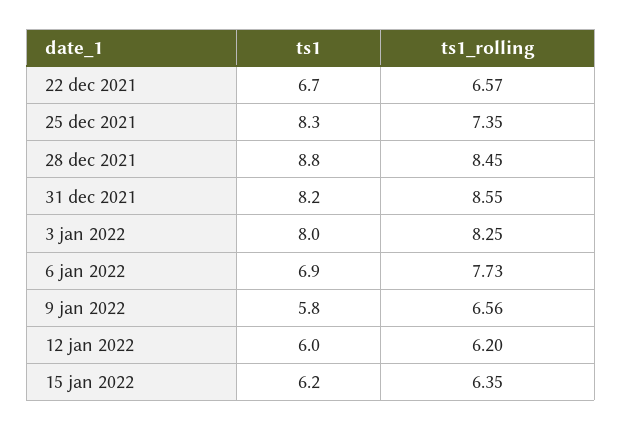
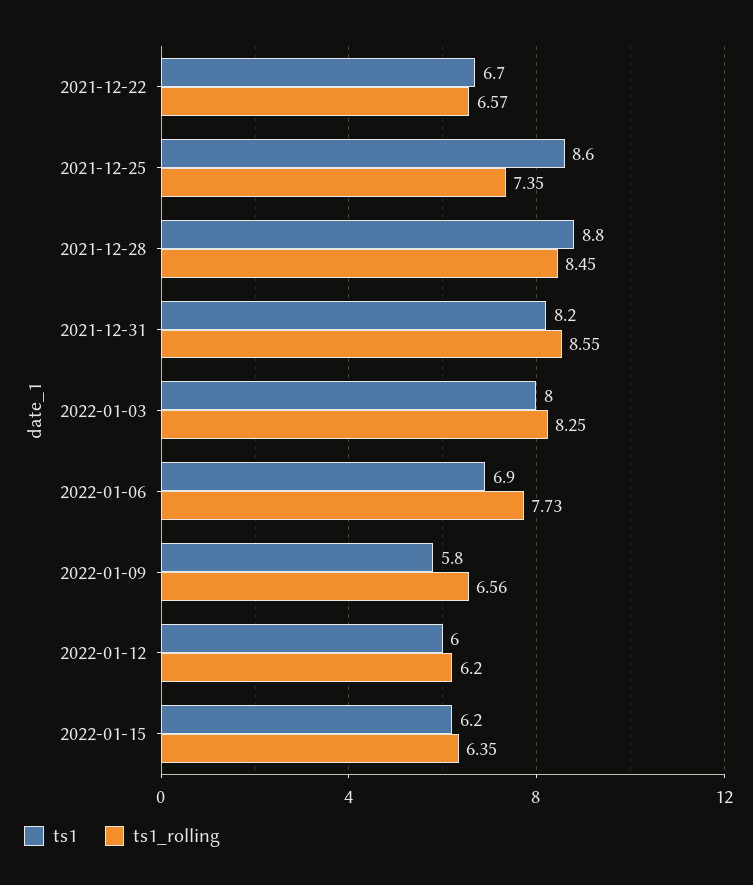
  {
    "ts1": {
      "22 dec 2021": 6.7,
-     "25 dec 2021": 8.3,
+     "25 dec 2021": 8.6,
      "28 dec 2021": 8.8,
      "31 dec 2021": 8.2,
      "3 jan 2022": 8,
      "6 jan 2022": 6.9,
      "9 jan 2022": 5.8,
      "12 jan 2022": 6,
      "15 jan 2022": 6.2
    },
    "ts1_rolling": {
      "22 dec 2021": 6.57,
      "25 dec 2021": 7.35,
      "28 dec 2021": 8.45,
      "31 dec 2021": 8.55,
      "3 jan 2022": 8.25,
      "6 jan 2022": 7.73,
      "9 jan 2022": 6.56,
      "12 jan 2022": 6.2,
      "15 jan 2022": 6.35
    }
  }

